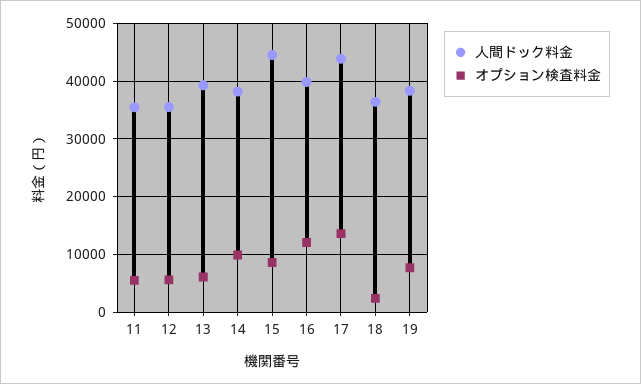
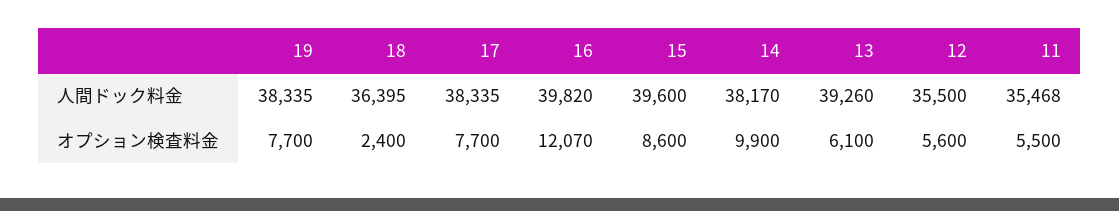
  {
    "人間ドック料金": {
      "11": 35468,
      "12": 35500,
      "13": 39260,
      "14": 38170,
-     "15": 44000,
+     "15": 39600,
      "16": 39820,
-     "17": 44000,
+     "17": 38335,
      "18": 36395,
      "19": 38335
    },
    "オプション検査料金": {
      "11": 5500,
      "12": 5600,
      "13": 6100,
      "14": 9900,
      "15": 8600,
      "16": 12070,
-     "17": 14000,
+     "17": 7700,
      "18": 2400,
      "19": 7700
    }
  }

